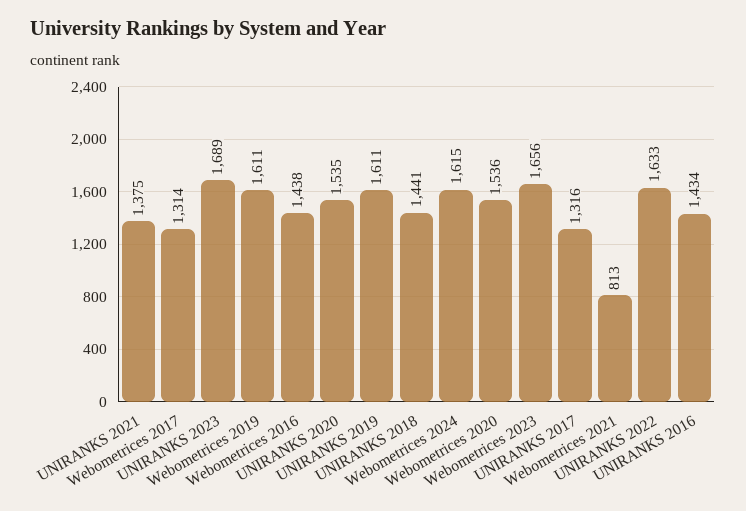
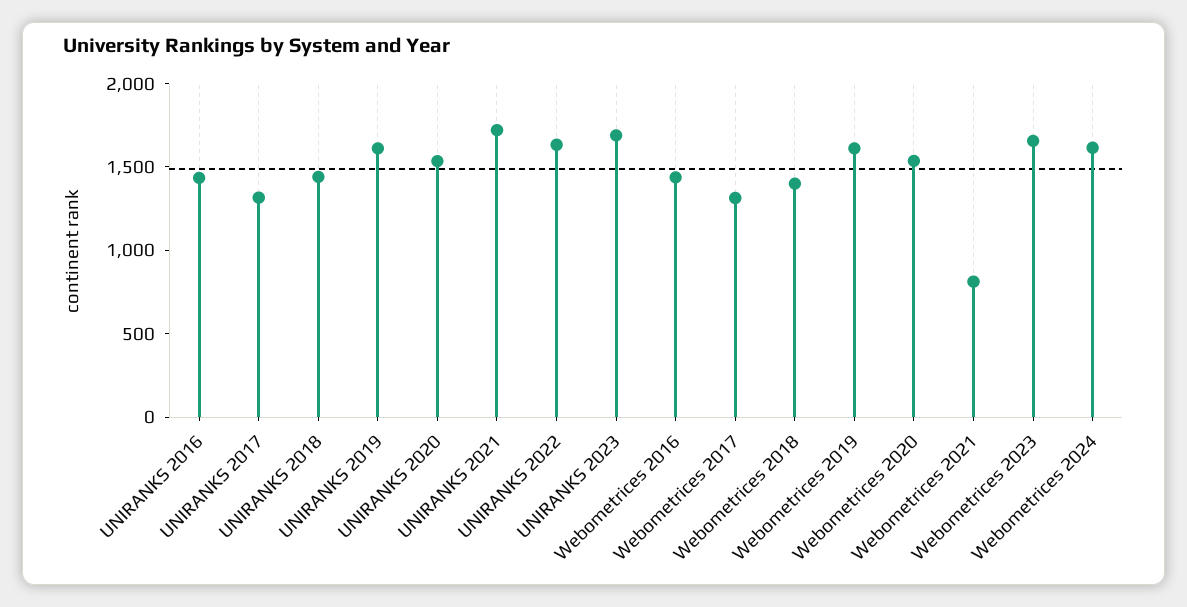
  {
-   "UNIRANKS 2021": 1375,
+   "UNIRANKS 2021": 1700,
    "Webometrices 2017": 1314,
    "UNIRANKS 2023": 1689,
    "Webometrices 2019": 1611,
    "Webometrices 2016": 1438,
    "UNIRANKS 2020": 1535,
    "UNIRANKS 2019": 1611,
    "UNIRANKS 2018": 1441,
    "Webometrices 2024": 1615,
    "Webometrices 2020": 1536,
    "Webometrices 2023": 1656,
    "UNIRANKS 2017": 1316,
    "Webometrices 2021": 813,
    "UNIRANKS 2022": 1633,
-   "UNIRANKS 2016": 1434
+   "UNIRANKS 2016": 1434,
+   "Webometrices 2018": 1400
  }

